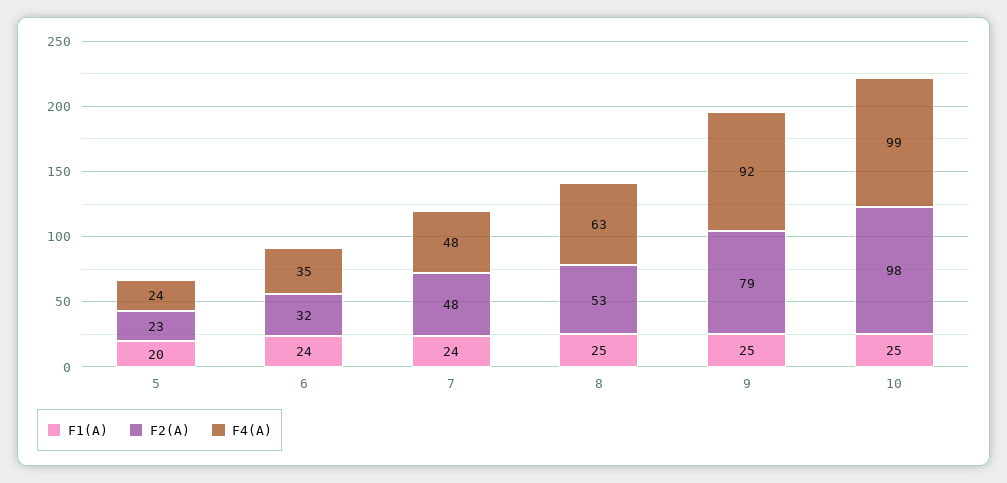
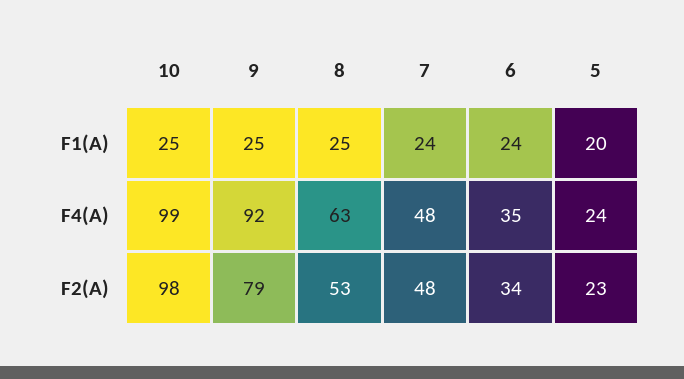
  {
    "F1(A)": {
      "5": 20,
      "6": 24,
      "7": 24,
      "8": 25,
      "9": 25,
      "10": 25
    },
    "F2(A)": {
      "5": 23,
-     "6": 32,
+     "6": 34,
      "7": 48,
      "8": 53,
      "9": 79,
      "10": 98
    },
    "F4(A)": {
      "5": 24,
      "6": 35,
      "7": 48,
      "8": 63,
      "9": 92,
      "10": 99
    }
  }

